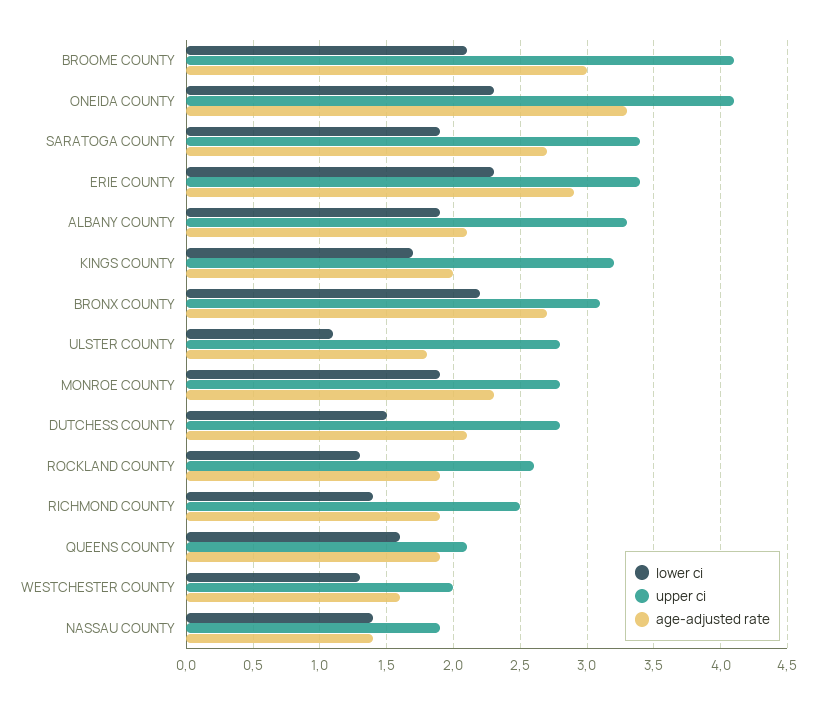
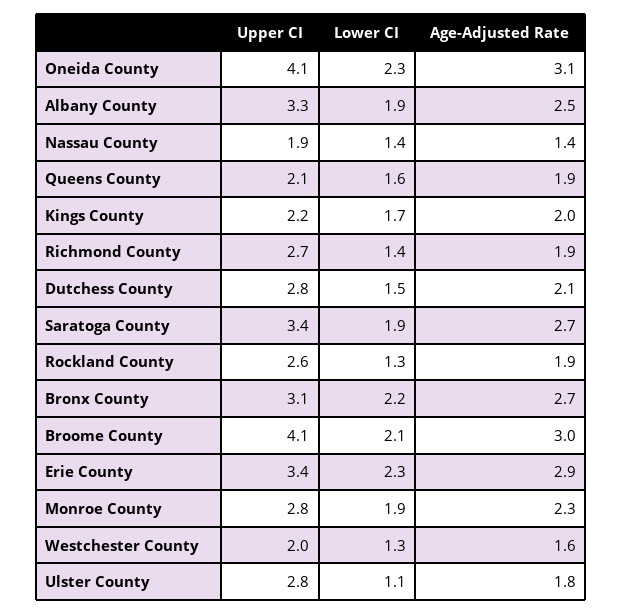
  {
    "lower ci": {
      "BROOME COUNTY": 2.1,
      "ONEIDA COUNTY": 2.3,
      "SARATOGA COUNTY": 1.9,
      "ERIE COUNTY": 2.3,
      "ALBANY COUNTY": 1.9,
      "KINGS COUNTY": 1.7,
      "BRONX COUNTY": 2.2,
      "ULSTER COUNTY": 1.1,
      "MONROE COUNTY": 1.9,
      "DUTCHESS COUNTY": 1.5,
      "ROCKLAND COUNTY": 1.3,
      "RICHMOND COUNTY": 1.4,
      "QUEENS COUNTY": 1.6,
      "WESTCHESTER COUNTY": 1.3,
      "NASSAU COUNTY": 1.4
    },
    "upper ci": {
      "BROOME COUNTY": 4.1,
      "ONEIDA COUNTY": 4.1,
      "SARATOGA COUNTY": 3.4,
      "ERIE COUNTY": 3.4,
      "ALBANY COUNTY": 3.3,
-     "KINGS COUNTY": 3.2,
+     "KINGS COUNTY": 2.2,
      "BRONX COUNTY": 3.1,
      "ULSTER COUNTY": 2.8,
      "MONROE COUNTY": 2.8,
      "DUTCHESS COUNTY": 2.8,
      "ROCKLAND COUNTY": 2.6,
-     "RICHMOND COUNTY": 2.5,
+     "RICHMOND COUNTY": 2.7,
      "QUEENS COUNTY": 2.1,
      "WESTCHESTER COUNTY": 2,
      "NASSAU COUNTY": 1.9
    },
    "age-adjusted rate": {
      "BROOME COUNTY": 3,
-     "ONEIDA COUNTY": 3.3,
+     "ONEIDA COUNTY": 3.1,
      "SARATOGA COUNTY": 2.7,
      "ERIE COUNTY": 2.9,
-     "ALBANY COUNTY": 2.1,
+     "ALBANY COUNTY": 2.5,
      "KINGS COUNTY": 2,
      "BRONX COUNTY": 2.7,
      "ULSTER COUNTY": 1.8,
      "MONROE COUNTY": 2.3,
      "DUTCHESS COUNTY": 2.1,
      "ROCKLAND COUNTY": 1.9,
      "RICHMOND COUNTY": 1.9,
      "QUEENS COUNTY": 1.9,
      "WESTCHESTER COUNTY": 1.6,
      "NASSAU COUNTY": 1.4
    }
  }

